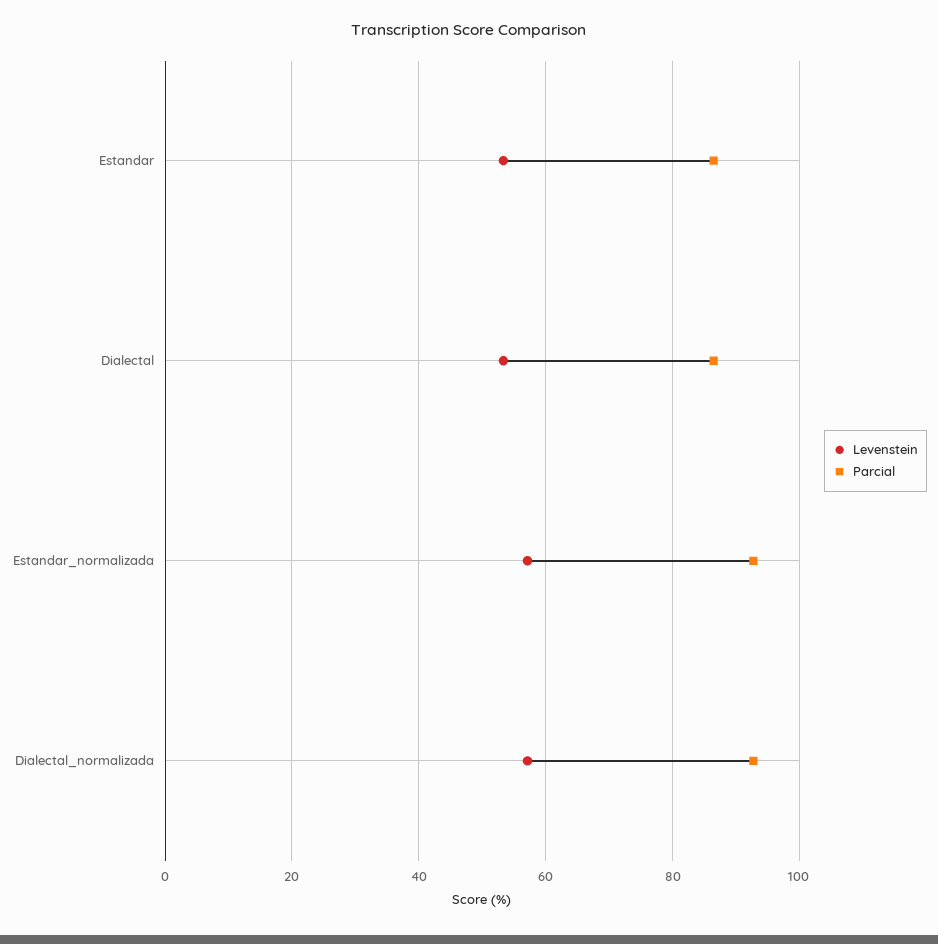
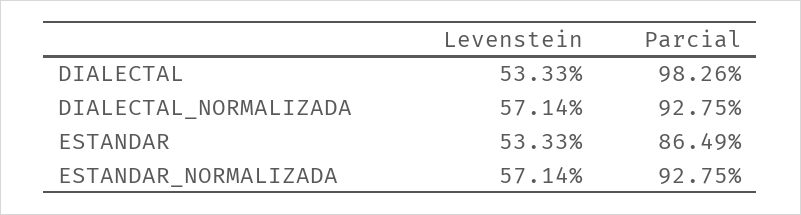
  {
    "Levenstein": {
      "Estandar": 53.33,
      "Dialectal": 53.33,
      "Estandar_normalizada": 57.14,
      "Dialectal_normalizada": 57.14
    },
    "Parcial": {
      "Estandar": 86.49,
-     "Dialectal": 86,
+     "Dialectal": 98.26,
      "Estandar_normalizada": 92.75,
      "Dialectal_normalizada": 92.75
    }
  }

